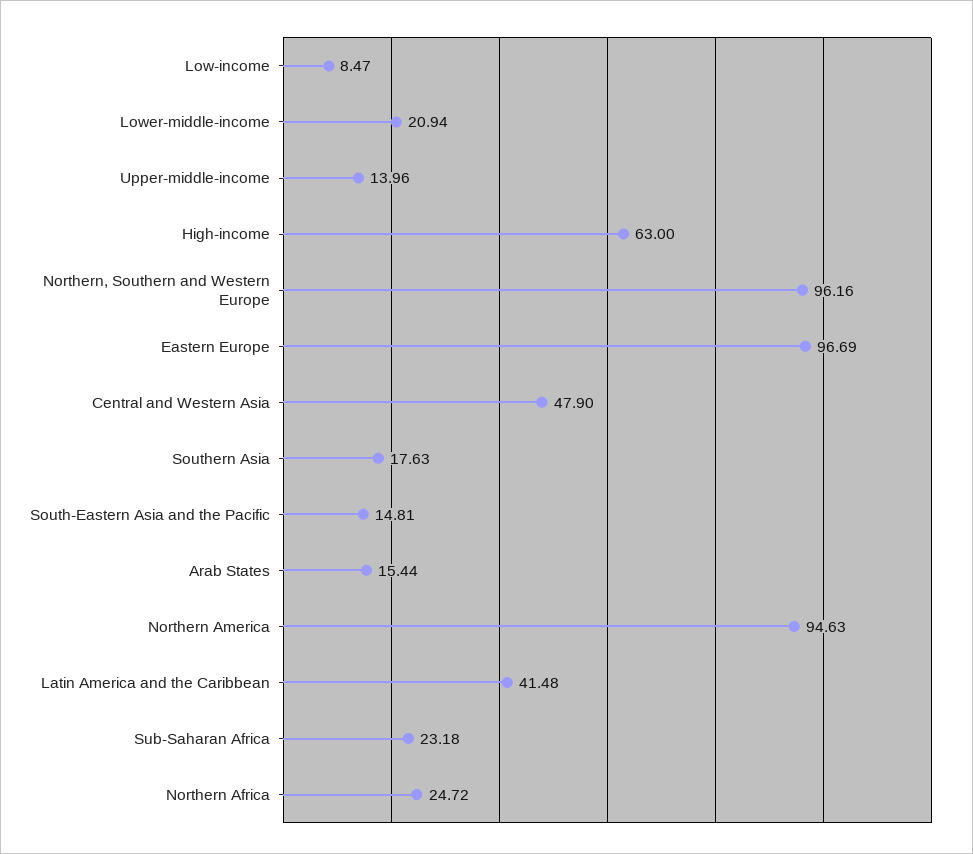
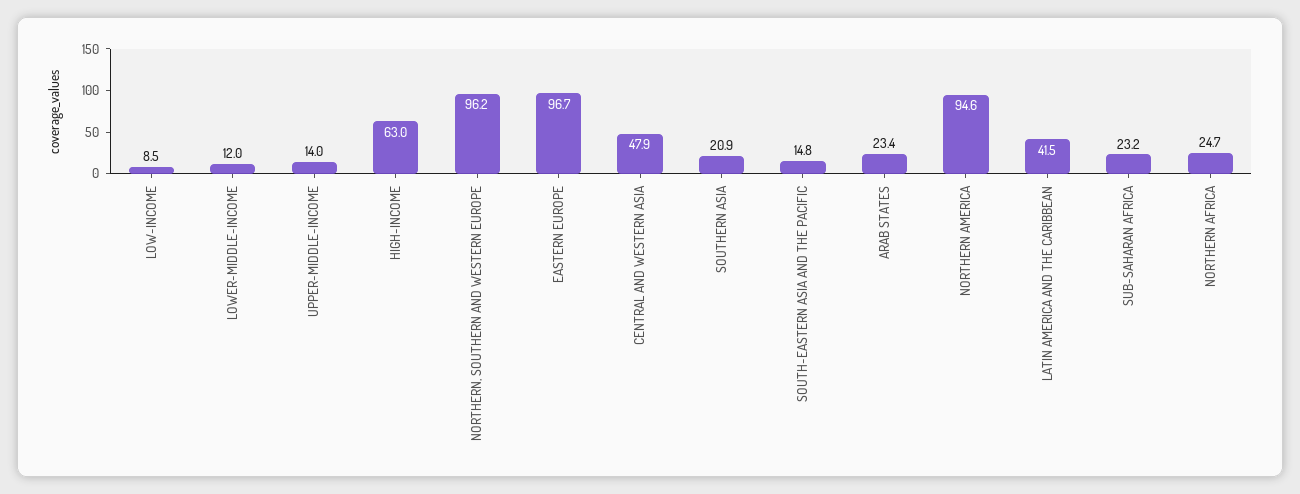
  {
    "Low-income": 8.47,
-   "Lower-middle-income": 20.94,
+   "Lower-middle-income": 12,
    "Upper-middle-income": 13.96,
    "High-income": 63,
    "Northern, Southern and Western Europe": 96.16,
    "Eastern Europe": 96.69,
    "Central and Western Asia": 47.9,
-   "Southern Asia": 17.63,
+   "Southern Asia": 20.9,
    "South-Eastern Asia and the Pacific": 14.81,
-   "Arab States": 15.44,
+   "Arab States": 23.4,
    "Northern America": 94.63,
    "Latin America and the Caribbean": 41.48,
    "Sub-Saharan Africa": 23.18,
    "Northern Africa": 24.72
  }

